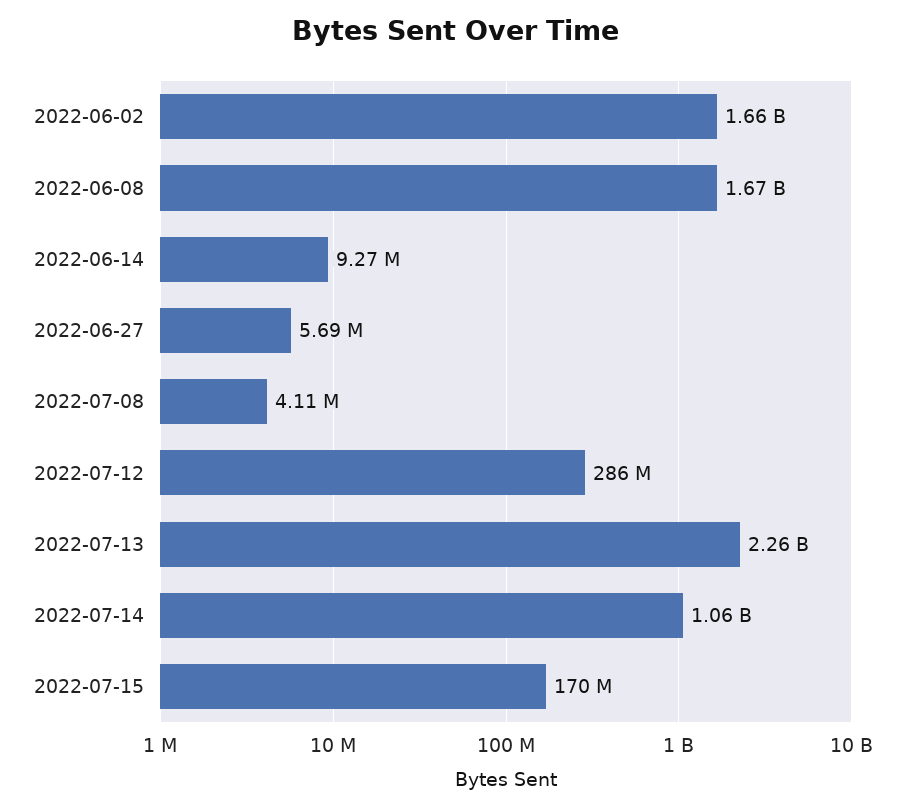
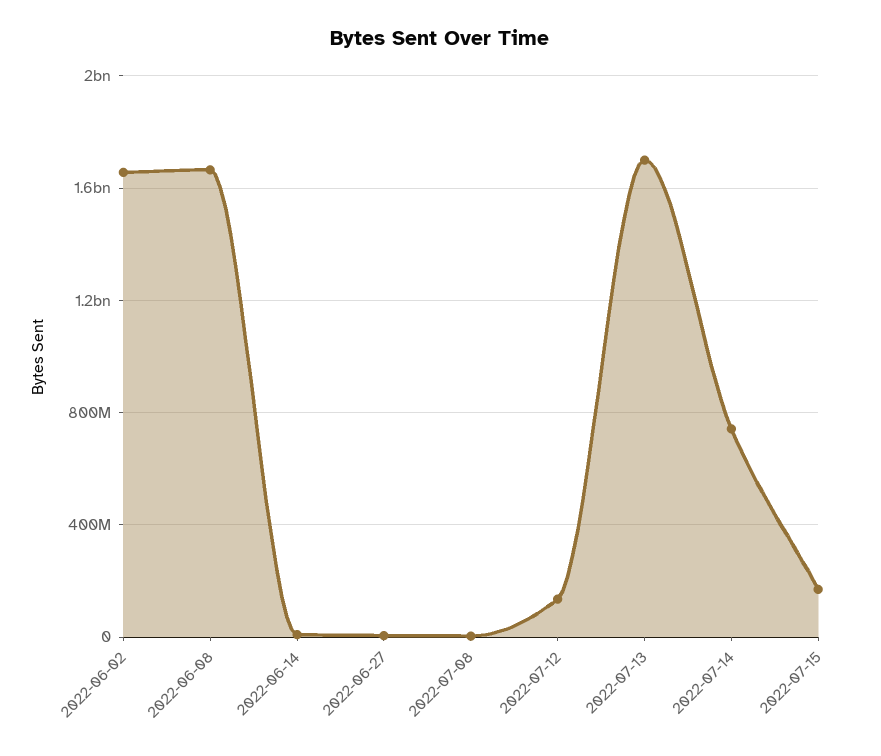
  {
    "2022-06-02": 1660000000,
    "2022-06-08": 1670000000,
    "2022-06-14": 9270000,
    "2022-06-27": 5690000,
    "2022-07-08": 4110000,
-   "2022-07-12": 286000000,
+   "2022-07-12": 150000000,
-   "2022-07-13": 2260000000,
+   "2022-07-13": 1700000000,
-   "2022-07-14": 1060000000,
+   "2022-07-14": 750000000,
    "2022-07-15": 170000000
  }

